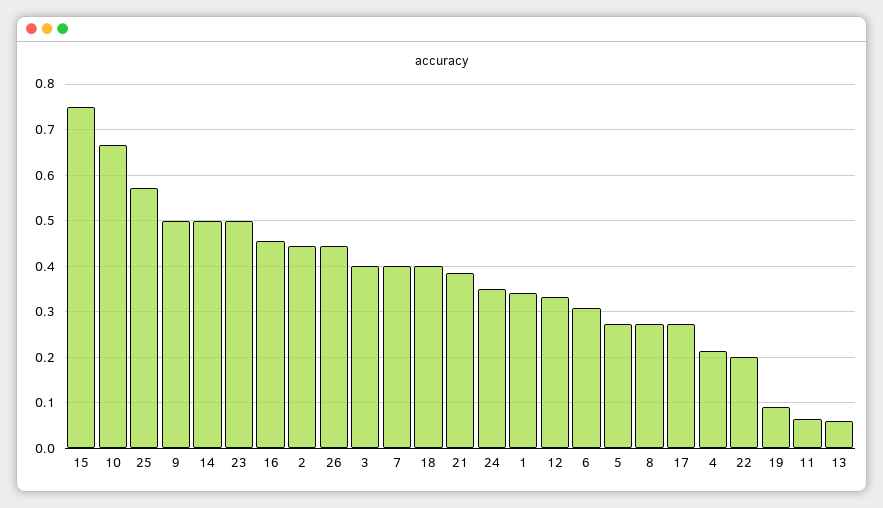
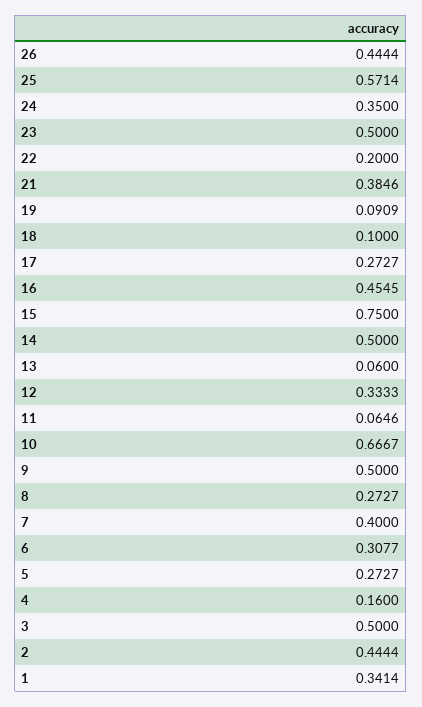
  {
    "15": 0.75,
    "10": 0.6667,
    "25": 0.5714,
    "9": 0.5,
    "14": 0.5,
    "23": 0.5,
    "16": 0.4545,
    "2": 0.4444,
    "26": 0.4444,
-   "3": 0.4,
+   "3": 0.5,
    "7": 0.4,
-   "18": 0.4,
+   "18": 0.1,
    "21": 0.3846,
    "24": 0.35,
    "1": 0.3414,
    "12": 0.3333,
    "6": 0.3077,
    "5": 0.2727,
    "8": 0.2727,
    "17": 0.2727,
-   "4": 0.22,
+   "4": 0.16,
    "22": 0.2,
    "19": 0.0909,
    "11": 0.0646,
    "13": 0.06
  }

